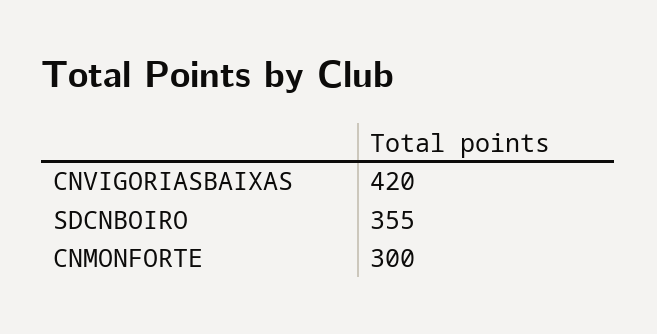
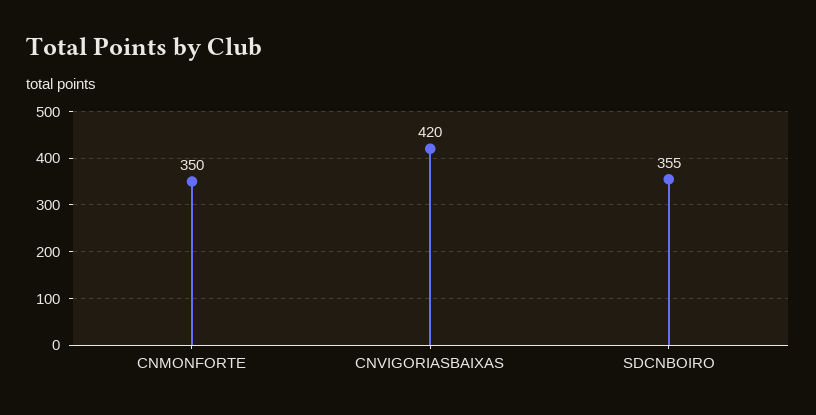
  {
    "CNVIGORIASBAIXAS": 420,
    "SDCNBOIRO": 355,
-   "CNMONFORTE": 300
+   "CNMONFORTE": 350
  }

